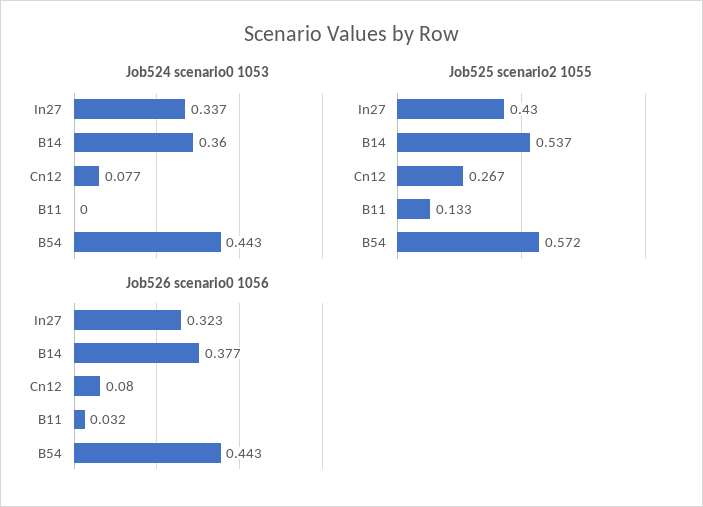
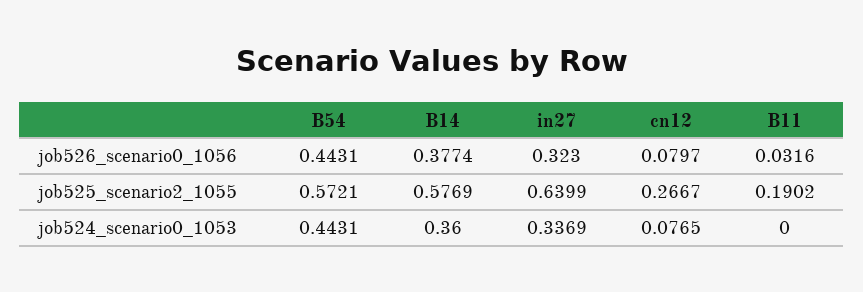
  {
    "Job524 scenario0 1053": {
      "In27": 0.3369,
      "B14": 0.36,
      "Cn12": 0.0765,
      "B11": 0,
      "B54": 0.4431
    },
    "Job525 scenario2 1055": {
-     "In27": 0.43,
+     "In27": 0.6399,
-     "B14": 0.537,
+     "B14": 0.5769,
      "Cn12": 0.2667,
-     "B11": 0.133,
+     "B11": 0.1902,
      "B54": 0.5721
    },
    "Job526 scenario0 1056": {
      "In27": 0.323,
      "B14": 0.3774,
      "Cn12": 0.0797,
      "B11": 0.0316,
      "B54": 0.4431
    }
  }

